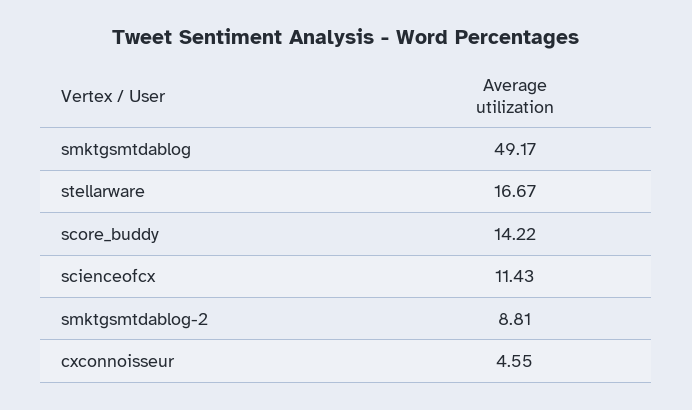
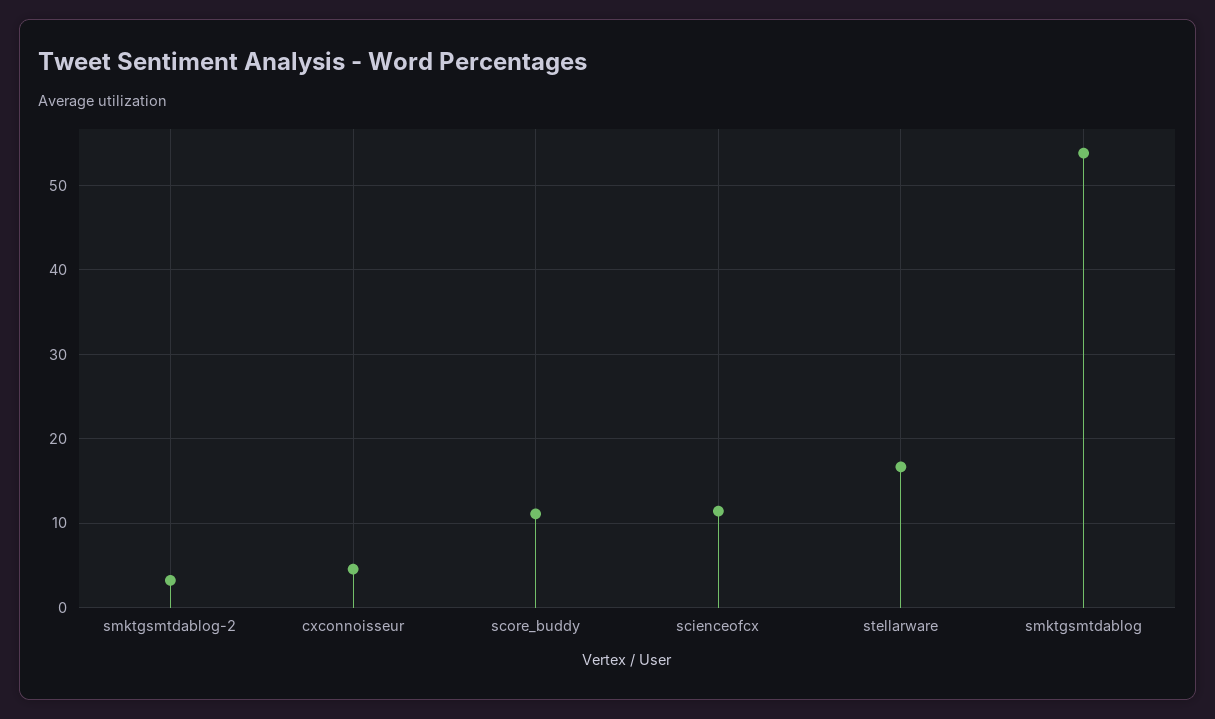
  {
-   "smktgsmtdablog": 49.17,
+   "smktgsmtdablog": 54,
    "stellarware": 16.67,
-   "score_buddy": 14.22,
+   "score_buddy": 11,
    "scienceofcx": 11.43,
-   "smktgsmtdablog-2": 8.81,
+   "smktgsmtdablog-2": 3,
    "cxconnoisseur": 4.55
  }

